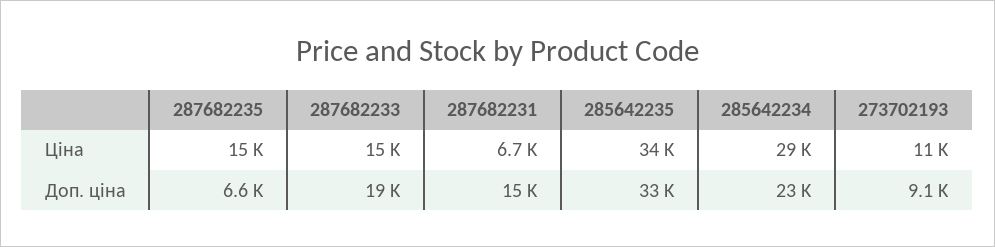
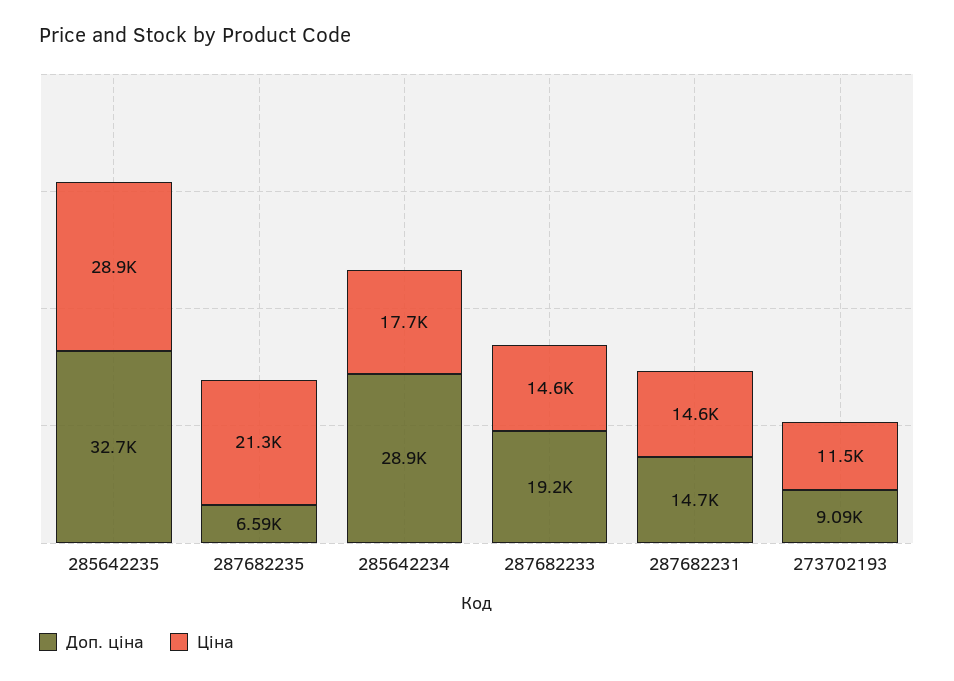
  {
    "Ціна": {
-     "287682235": 15000,
+     "287682235": 21300,
      "287682233": 14600,
-     "287682231": 6700,
+     "287682231": 14600,
-     "285642235": 34000,
+     "285642235": 28900,
-     "285642234": 29000,
+     "285642234": 17700,
      "273702193": 11500
    },
    "Доп. ціна": {
      "287682235": 6590,
      "287682233": 19200,
      "287682231": 14700,
      "285642235": 32700,
-     "285642234": 23000,
+     "285642234": 28900,
      "273702193": 9090
    }
  }

